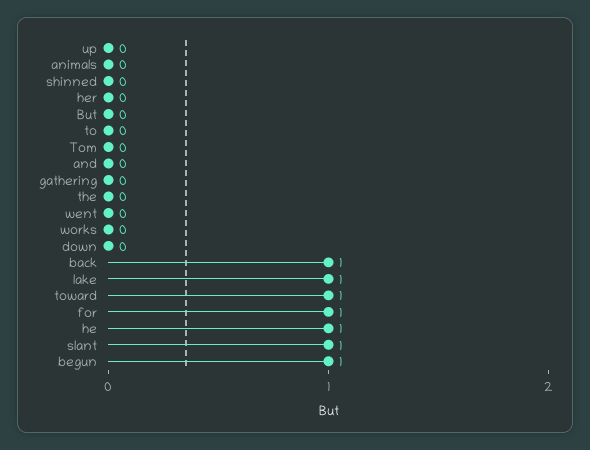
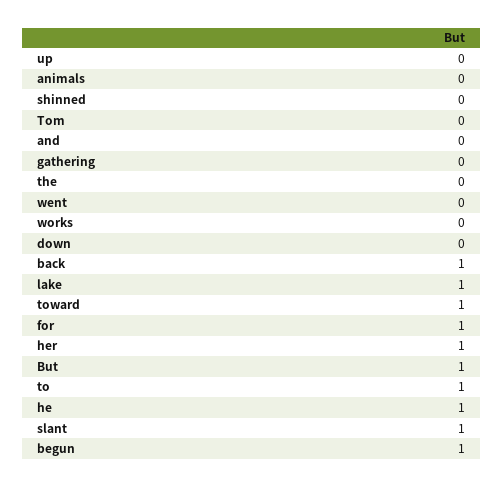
  {
    "up": 0,
    "animals": 0,
    "shinned": 0,
-   "her": 0,
+   "her": 1,
-   "But": 0,
+   "But": 1,
-   "to": 0,
+   "to": 1,
    "Tom": 0,
    "and": 0,
    "gathering": 0,
    "the": 0,
    "went": 0,
    "works": 0,
    "down": 0,
    "back": 1,
    "lake": 1,
    "toward": 1,
    "for": 1,
    "he": 1,
    "slant": 1,
    "begun": 1
  }

